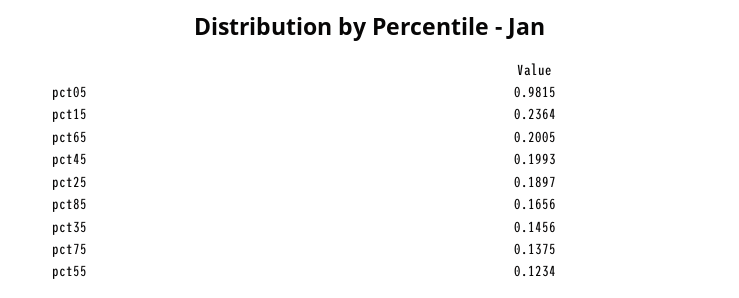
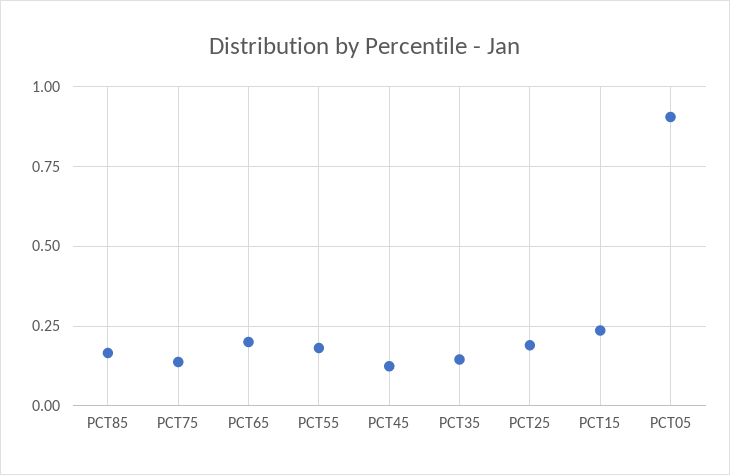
  {
-   "pct05": 0.9815,
+   "pct05": 0.9,
    "pct15": 0.2364,
    "pct65": 0.2005,
-   "pct45": 0.1993,
+   "pct45": 0.125,
    "pct25": 0.1897,
    "pct85": 0.1656,
    "pct35": 0.1456,
    "pct75": 0.1375,
-   "pct55": 0.1234
+   "pct55": 0.175
  }

